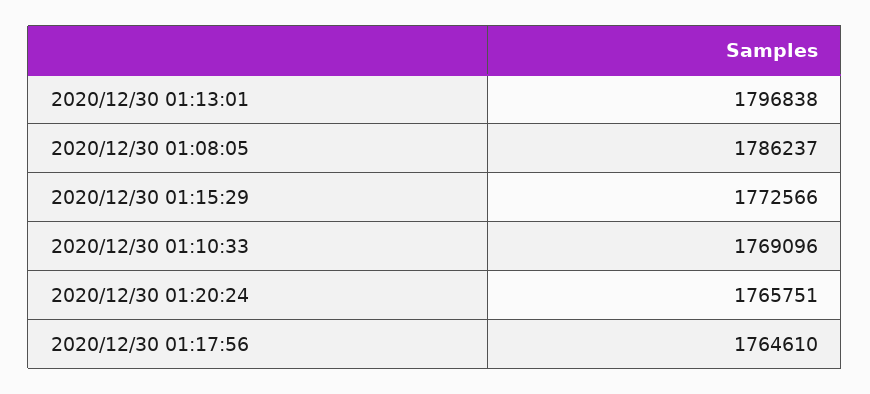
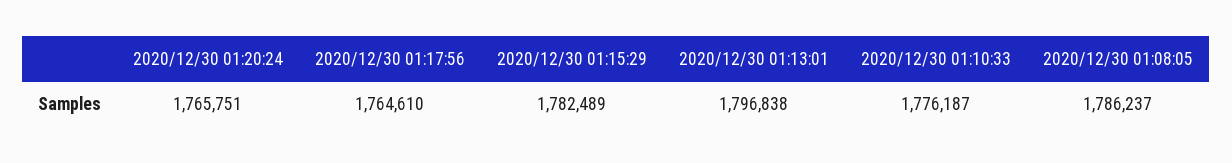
  {
    "2020/12/30 01:13:01": 1796838,
    "2020/12/30 01:08:05": 1786237,
-   "2020/12/30 01:15:29": 1772566,
+   "2020/12/30 01:15:29": 1782489,
-   "2020/12/30 01:10:33": 1769096,
+   "2020/12/30 01:10:33": 1776187,
    "2020/12/30 01:20:24": 1765751,
    "2020/12/30 01:17:56": 1764610
  }

